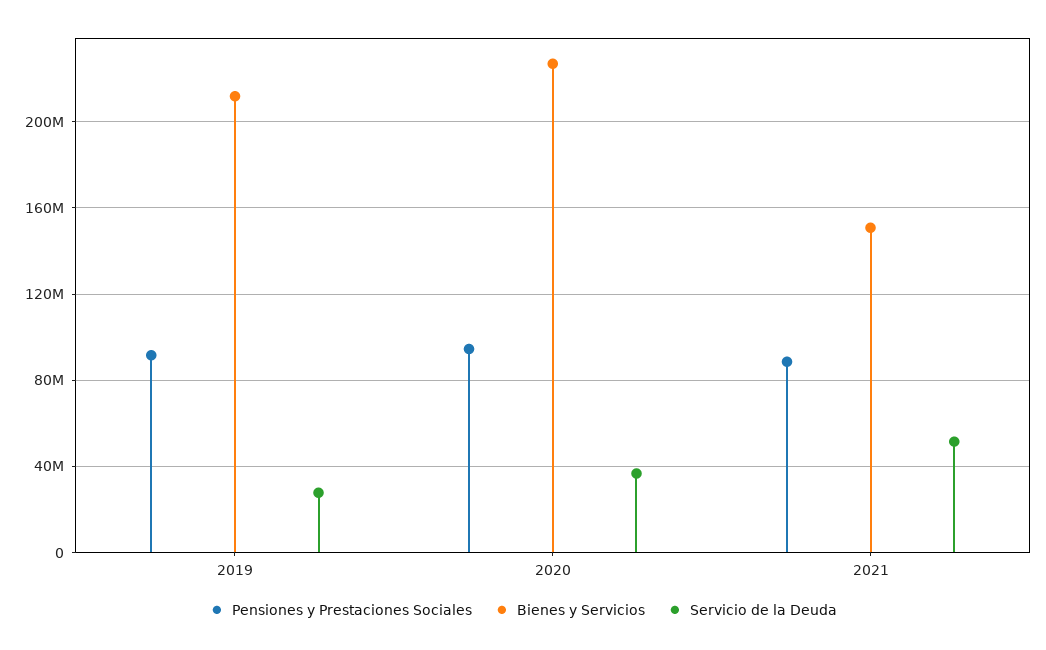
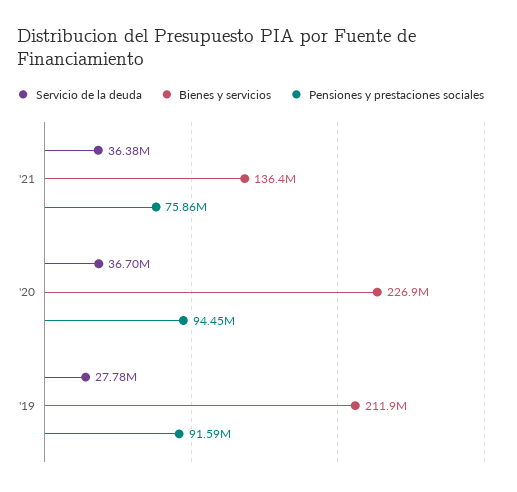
  {
    "Pensiones y Prestaciones Sociales": {
      "2019": 91590000,
      "2020": 94450000,
-     "2021": 90000000
+     "2021": 75860000
    },
    "Bienes y Servicios": {
      "2019": 211900000,
      "2020": 226900000,
-     "2021": 150000000
+     "2021": 136400000
    },
    "Servicio de la Deuda": {
      "2019": 27780000,
      "2020": 36700000,
-     "2021": 50000000
+     "2021": 36380000
    }
  }

